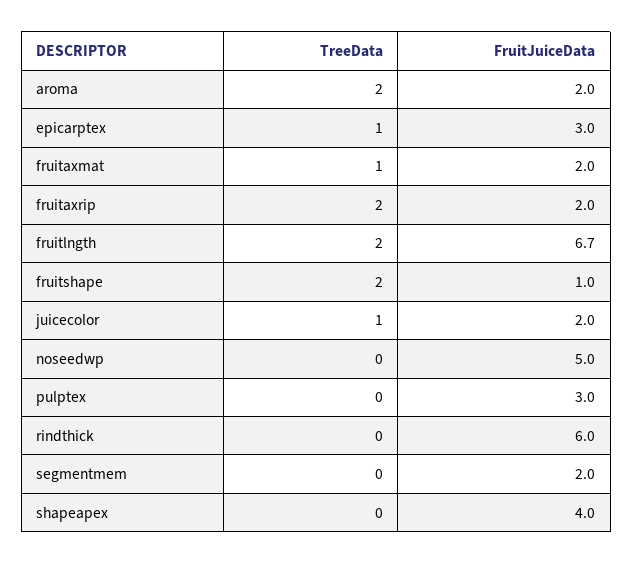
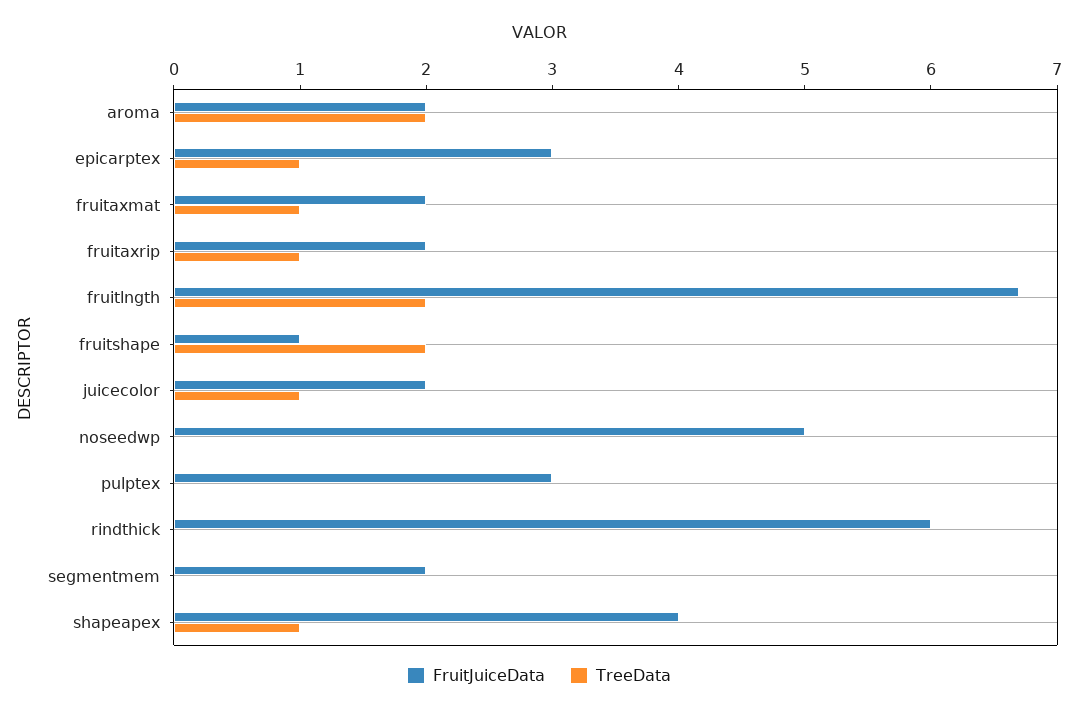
  {
    "TreeData": {
      "aroma": 2,
      "epicarptex": 1,
      "fruitaxmat": 1,
-     "fruitaxrip": 2,
+     "fruitaxrip": 1,
      "fruitlngth": 2,
      "fruitshape": 2,
      "juicecolor": 1,
      "noseedwp": 0,
      "pulptex": 0,
      "rindthick": 0,
      "segmentmem": 0,
-     "shapeapex": 0
+     "shapeapex": 1
    },
    "FruitJuiceData": {
      "aroma": 2,
      "epicarptex": 3,
      "fruitaxmat": 2,
      "fruitaxrip": 2,
      "fruitlngth": 6.7,
      "fruitshape": 1,
      "juicecolor": 2,
      "noseedwp": 5,
      "pulptex": 3,
      "rindthick": 6,
      "segmentmem": 2,
      "shapeapex": 4
    }
  }

